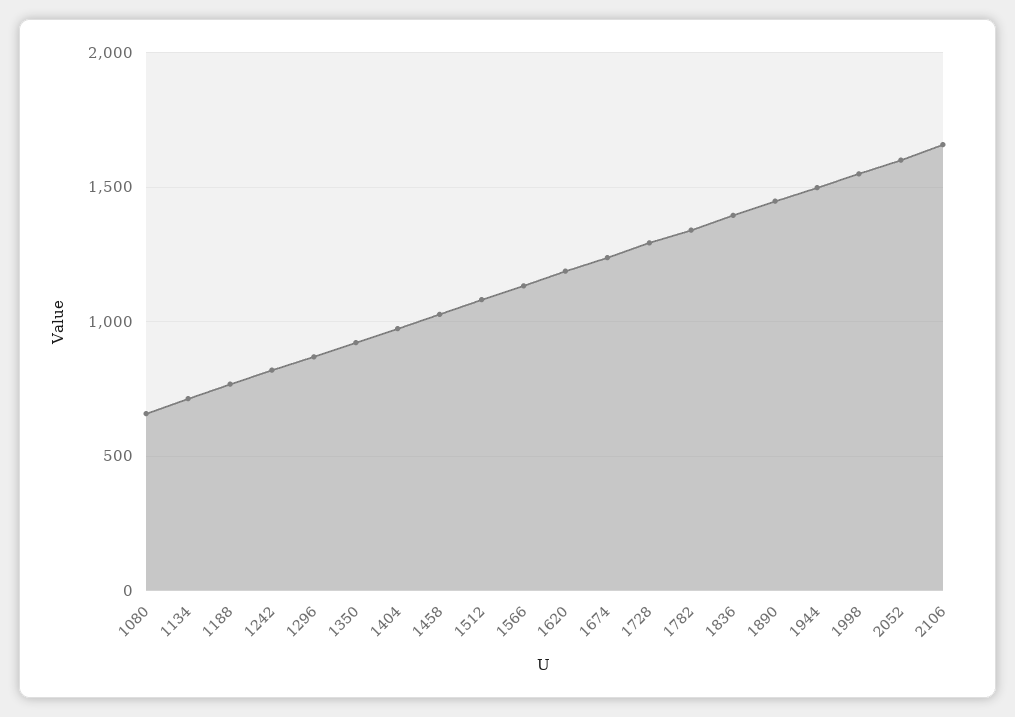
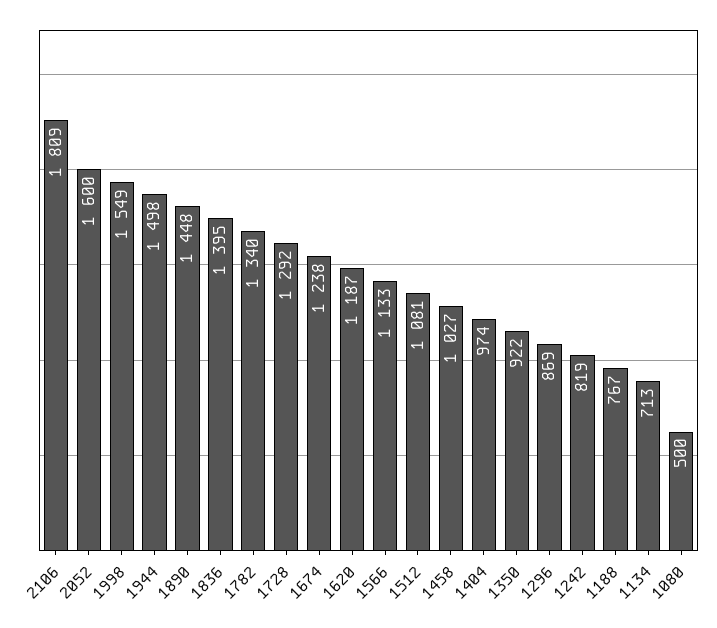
  {
-   "1080": 650,
+   "1080": 500,
    "1134": 713,
    "1188": 767,
    "1242": 819,
    "1296": 869,
    "1350": 922,
    "1404": 974,
    "1458": 1027,
    "1512": 1081,
    "1566": 1133,
    "1620": 1187,
    "1674": 1238,
    "1728": 1292,
    "1782": 1340,
    "1836": 1395,
    "1890": 1448,
    "1944": 1498,
    "1998": 1549,
    "2052": 1600,
-   "2106": 1650
+   "2106": 1809
  }

